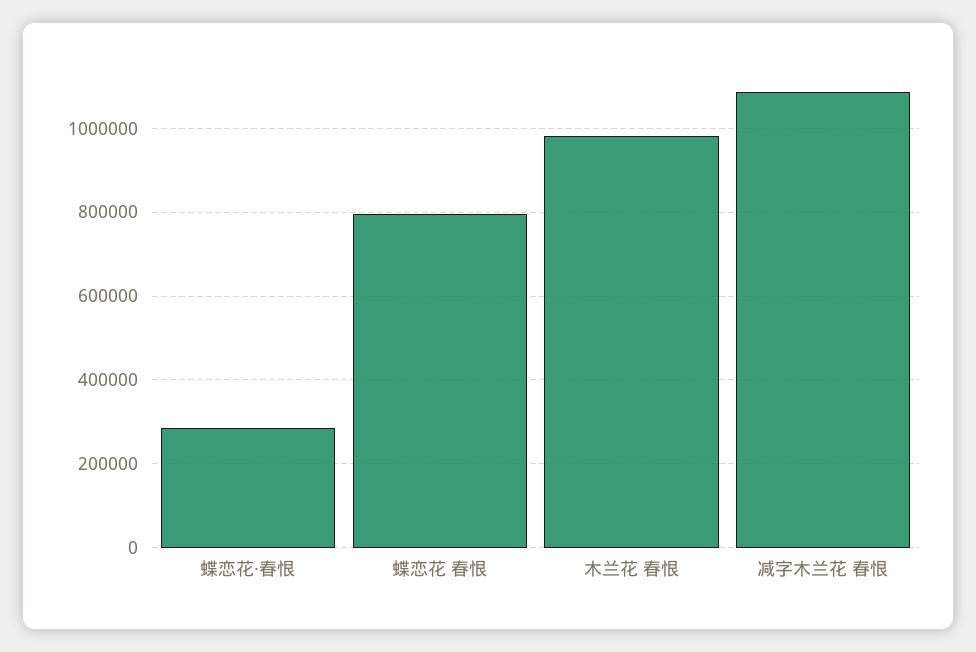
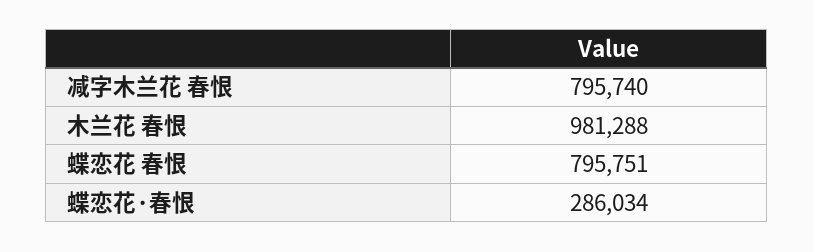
  {
    "蝶恋花·春恨": 286034,
    "蝶恋花 春恨": 795751,
    "木兰花 春恨": 981288,
-   "减字木兰花 春恨": 1080000
+   "减字木兰花 春恨": 795740
  }

